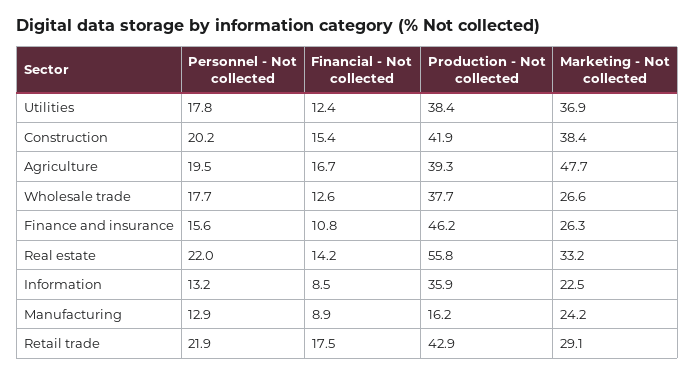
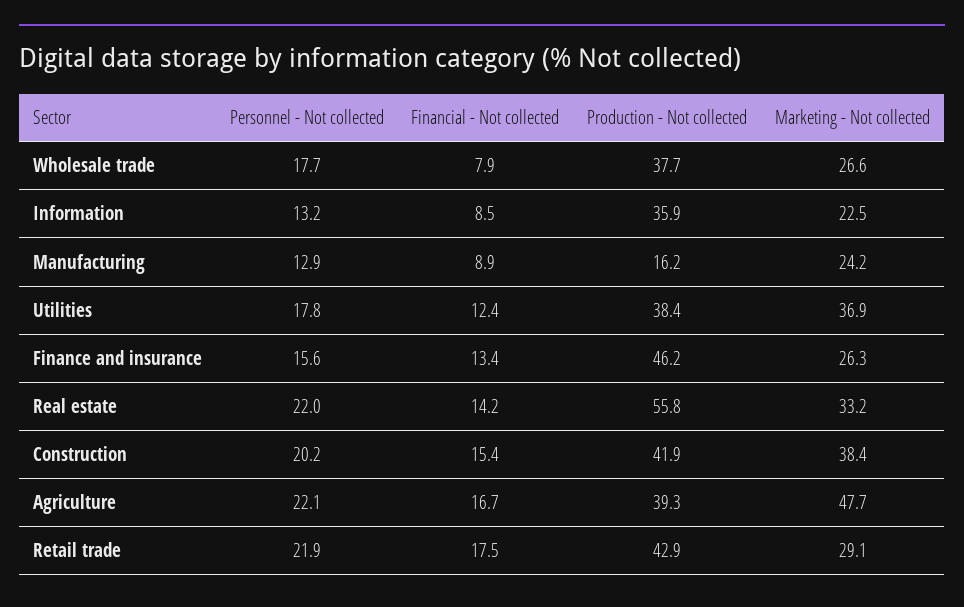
  {
    "Personnel - Not collected": {
      "Utilities": 17.8,
      "Construction": 20.2,
-     "Agriculture": 19.5,
+     "Agriculture": 22.1,
      "Wholesale trade": 17.7,
      "Finance and insurance": 15.6,
      "Real estate": 22,
      "Information": 13.2,
      "Manufacturing": 12.9,
      "Retail trade": 21.9
    },
    "Financial - Not collected": {
      "Utilities": 12.4,
      "Construction": 15.4,
      "Agriculture": 16.7,
-     "Wholesale trade": 12.6,
+     "Wholesale trade": 7.9,
-     "Finance and insurance": 10.8,
+     "Finance and insurance": 13.4,
      "Real estate": 14.2,
      "Information": 8.5,
      "Manufacturing": 8.9,
      "Retail trade": 17.5
    },
    "Production - Not collected": {
      "Utilities": 38.4,
      "Construction": 41.9,
      "Agriculture": 39.3,
      "Wholesale trade": 37.7,
      "Finance and insurance": 46.2,
      "Real estate": 55.8,
      "Information": 35.9,
      "Manufacturing": 16.2,
      "Retail trade": 42.9
    },
    "Marketing - Not collected": {
      "Utilities": 36.9,
      "Construction": 38.4,
      "Agriculture": 47.7,
      "Wholesale trade": 26.6,
      "Finance and insurance": 26.3,
      "Real estate": 33.2,
      "Information": 22.5,
      "Manufacturing": 24.2,
      "Retail trade": 29.1
    }
  }

